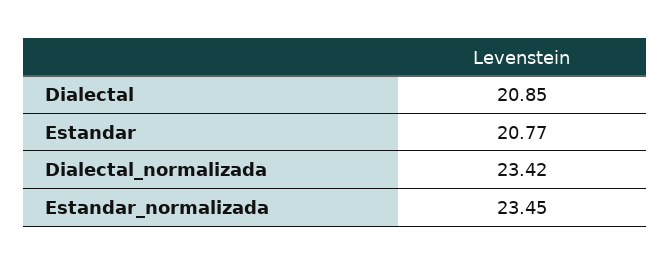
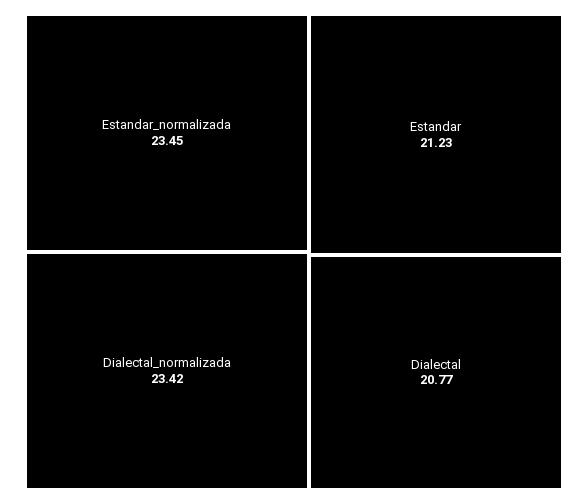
  {
-   "Dialectal": 20.85,
+   "Dialectal": 20.77,
-   "Estandar": 20.77,
+   "Estandar": 21.23,
    "Dialectal_normalizada": 23.42,
    "Estandar_normalizada": 23.45
  }

